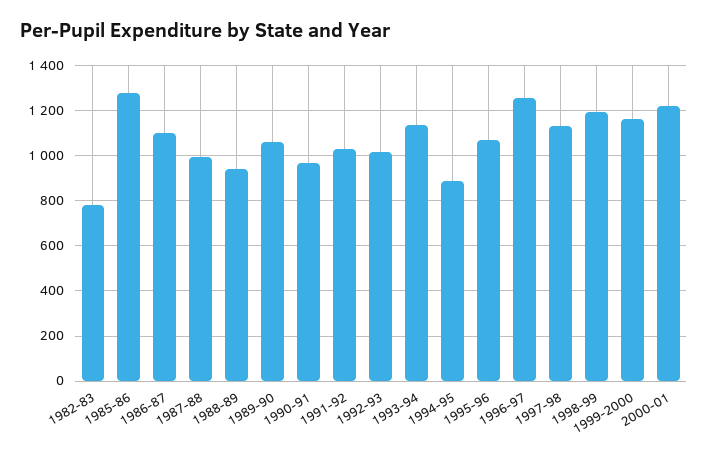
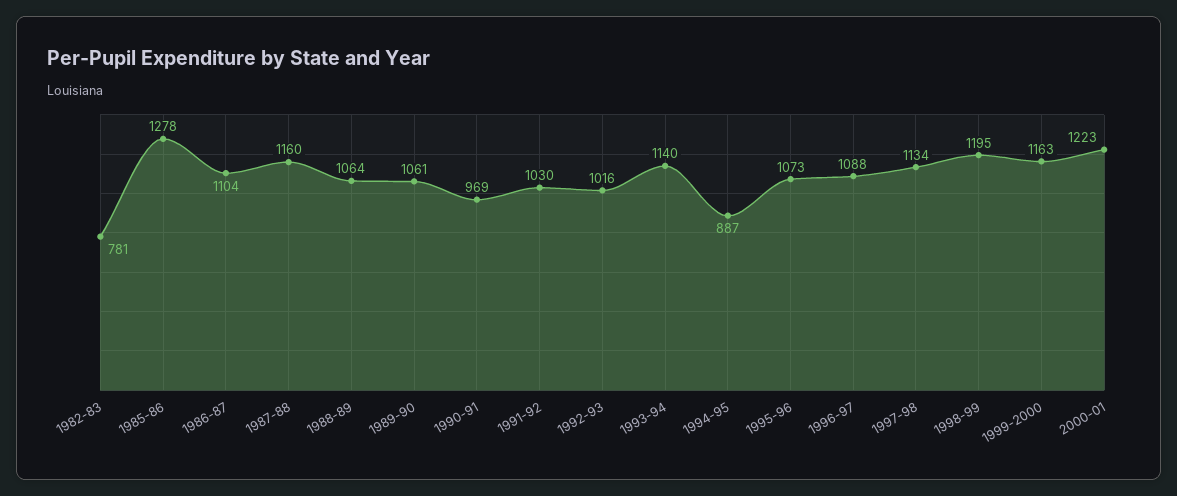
  {
    "1982-83": 781,
    "1985-86": 1278,
    "1986-87": 1104,
-   "1987-88": 1000,
+   "1987-88": 1160,
-   "1988-89": 950,
+   "1988-89": 1064,
    "1989-90": 1061,
    "1990-91": 969,
    "1991-92": 1030,
    "1992-93": 1016,
    "1993-94": 1140,
    "1994-95": 887,
    "1995-96": 1073,
-   "1996-97": 1250,
+   "1996-97": 1088,
    "1997-98": 1134,
    "1998-99": 1195,
    "1999-2000": 1163,
    "2000-01": 1223
  }

